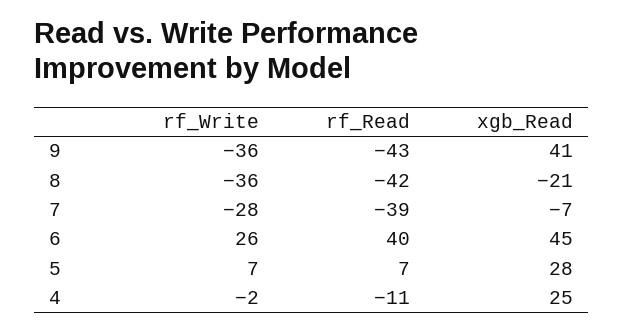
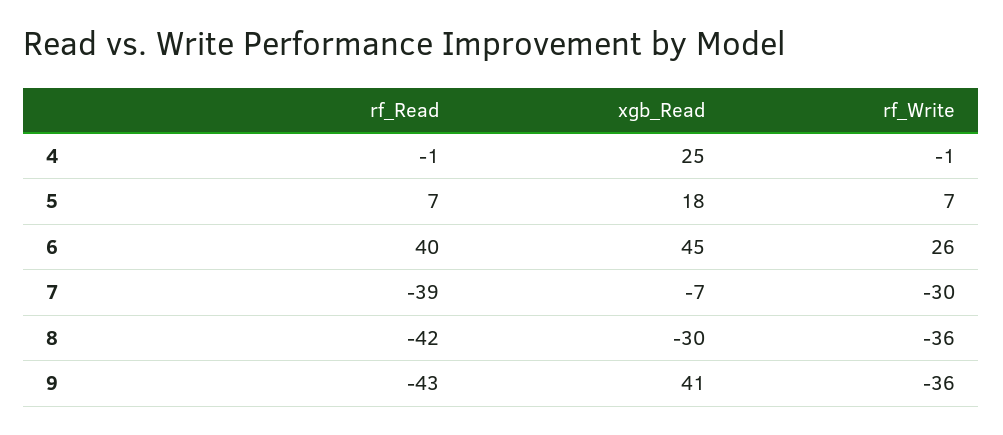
  {
    "rf_Write": {
      "9": -36,
      "8": -36,
-     "7": -28,
+     "7": -30,
      "6": 26,
      "5": 7,
-     "4": -2
+     "4": -1
    },
    "rf_Read": {
      "9": -43,
      "8": -42,
      "7": -39,
      "6": 40,
      "5": 7,
-     "4": -11
+     "4": -1
    },
    "xgb_Read": {
      "9": 41,
-     "8": -21,
+     "8": -30,
      "7": -7,
      "6": 45,
-     "5": 28,
+     "5": 18,
      "4": 25
    }
  }

